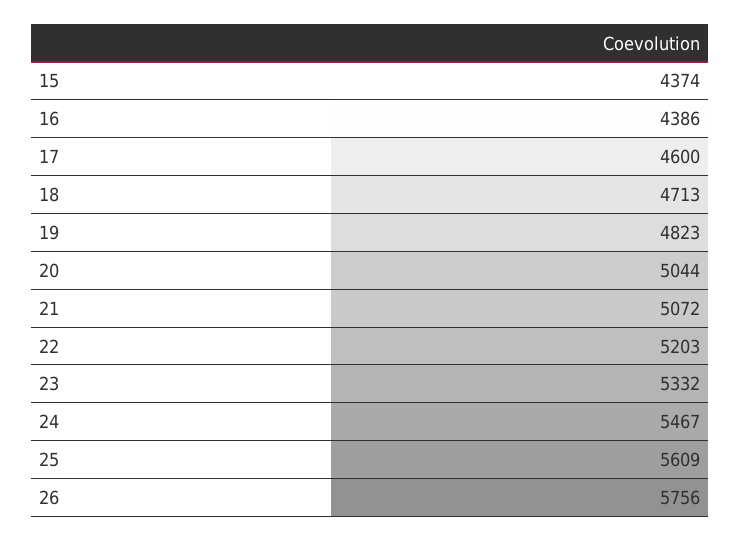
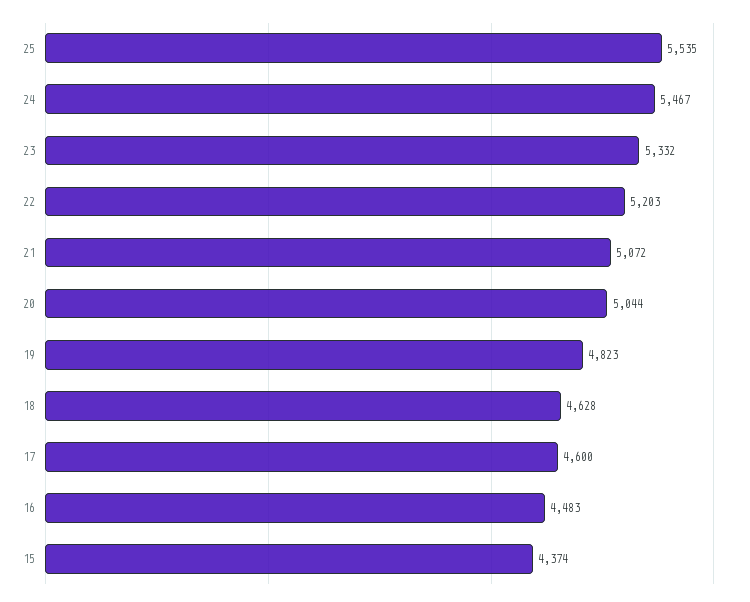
  {
    "15": 4374,
-   "16": 4386,
+   "16": 4483,
    "17": 4600,
-   "18": 4713,
+   "18": 4628,
    "19": 4823,
    "20": 5044,
    "21": 5072,
    "22": 5203,
    "23": 5332,
    "24": 5467,
-   "25": 5609,
+   "25": 5535
-   "26": 5756
  }

